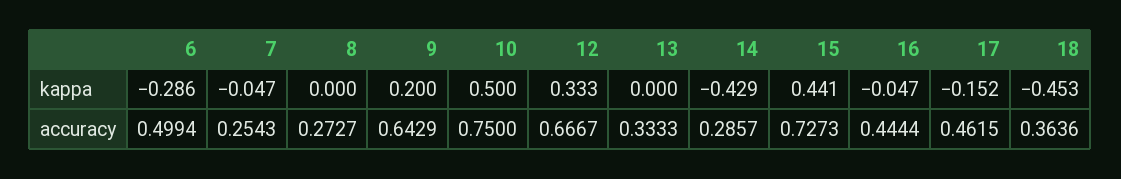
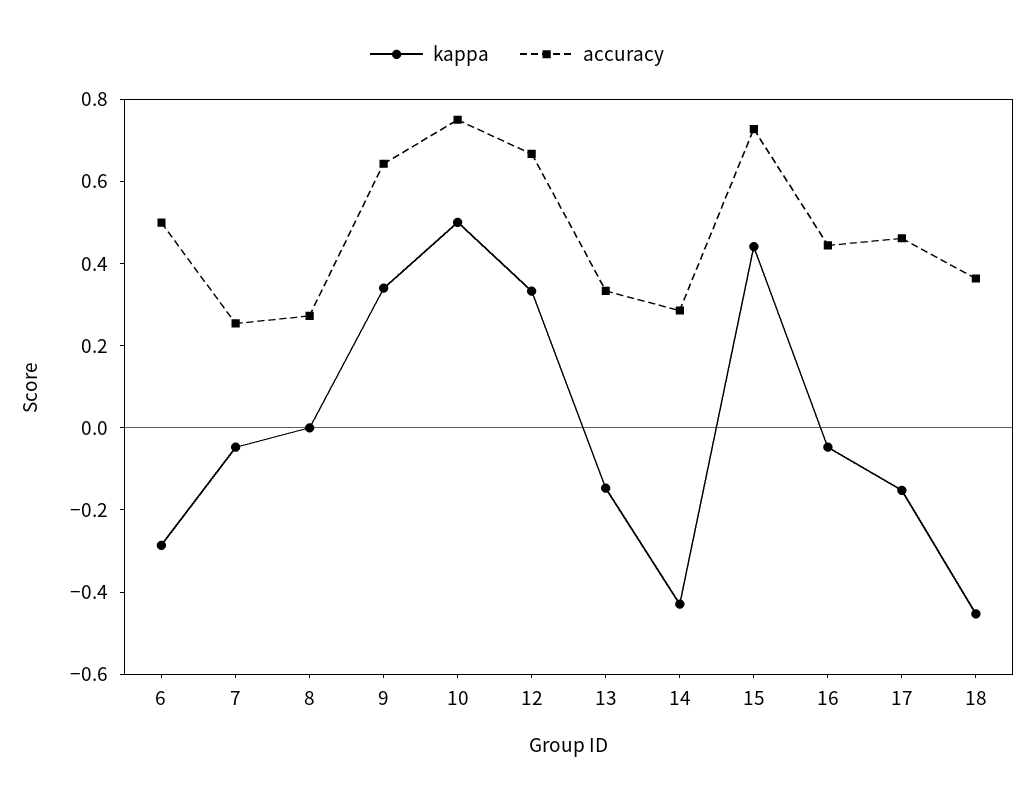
  {
    "kappa": {
      "6": -0.286,
      "7": -0.047,
      "8": 0,
-     "9": 0.2,
+     "9": 0.35,
      "10": 0.5,
      "12": 0.333,
-     "13": 0,
+     "13": -0.15,
      "14": -0.429,
      "15": 0.441,
      "16": -0.047,
      "17": -0.152,
      "18": -0.453
    },
    "accuracy": {
      "6": 0.4994,
      "7": 0.2543,
      "8": 0.2727,
      "9": 0.6429,
      "10": 0.75,
      "12": 0.6667,
      "13": 0.3333,
      "14": 0.2857,
      "15": 0.7273,
      "16": 0.4444,
      "17": 0.4615,
      "18": 0.3636
    }
  }

